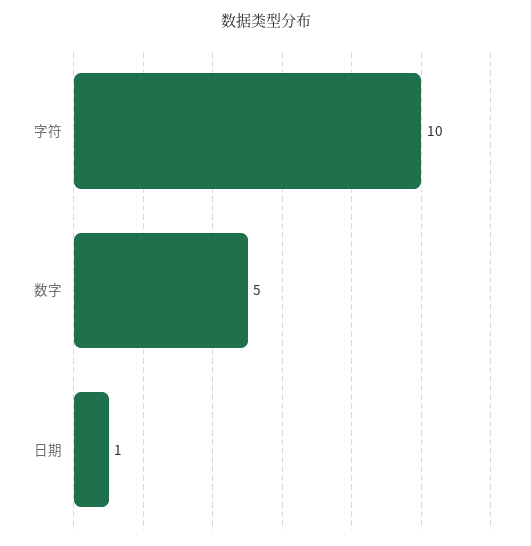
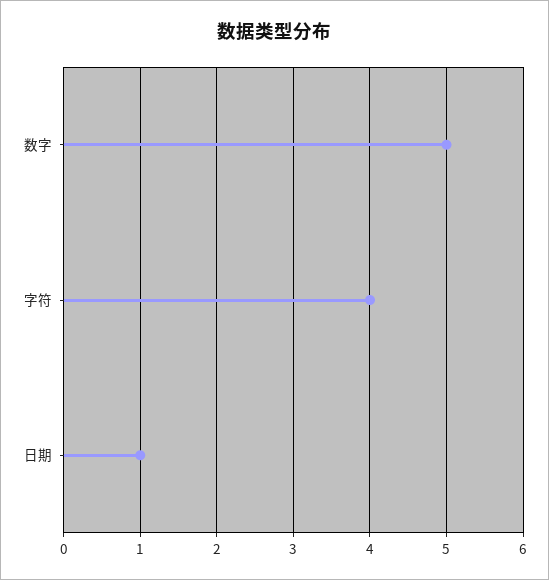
  {
-   "字符": 10,
+   "字符": 4,
    "数字": 5,
    "日期": 1
  }

